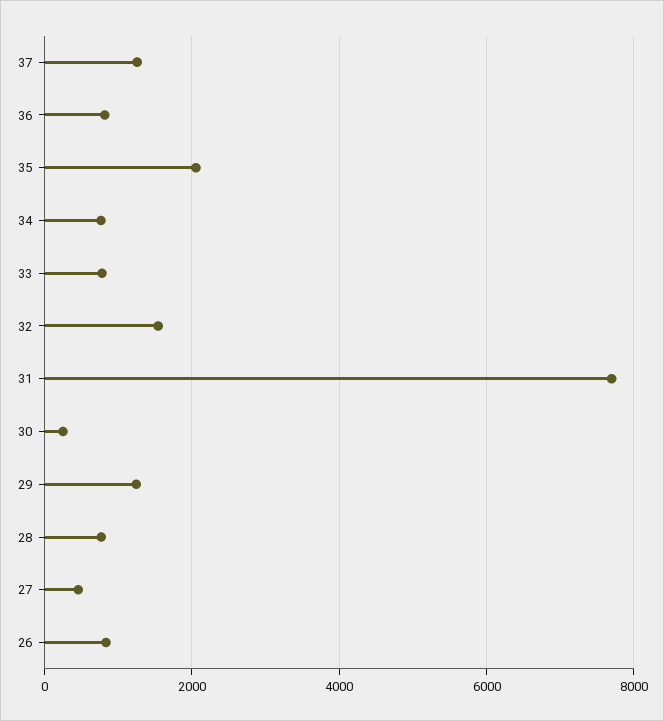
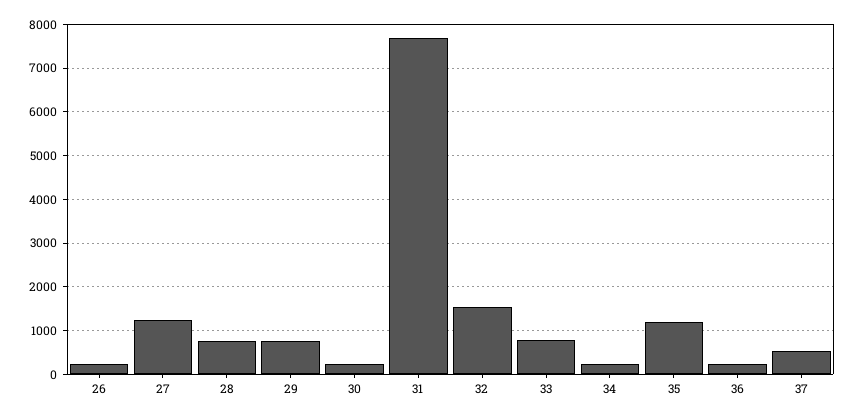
  {
-   "37": 1200,
+   "37": 600,
-   "36": 800,
+   "36": 200,
-   "35": 2000,
+   "35": 1200,
-   "34": 800,
+   "34": 200,
    "33": 800,
    "32": 1600,
    "31": 7600,
    "30": 200,
-   "29": 1200,
+   "29": 800,
    "28": 800,
-   "27": 400,
+   "27": 1200,
-   "26": 800
+   "26": 200
  }

